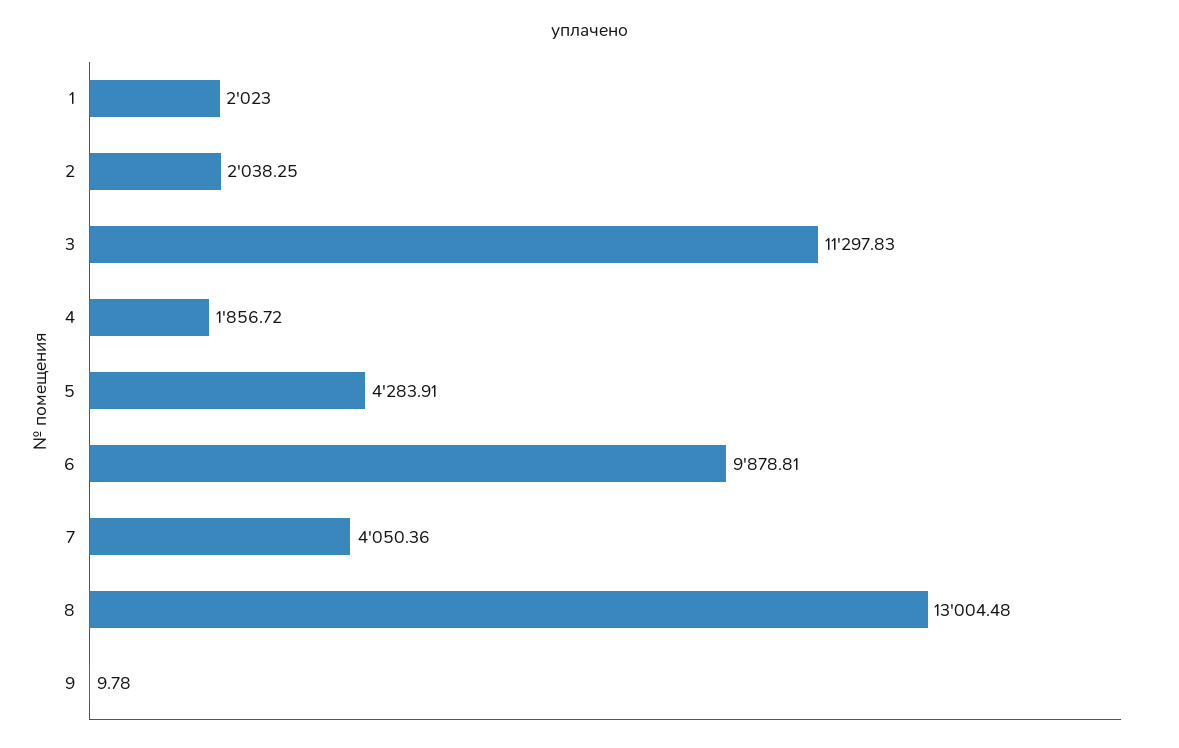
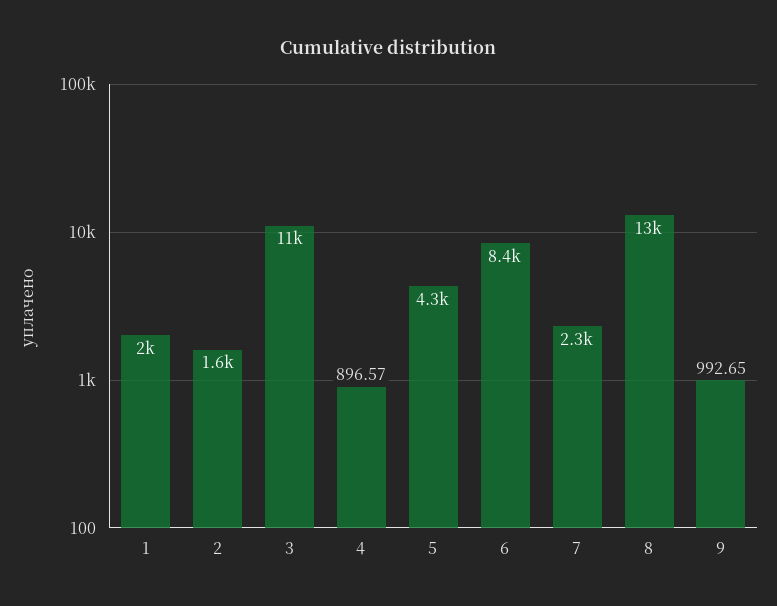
  {
    "1": 2023,
-   "2": 2038.25,
+   "2": 1600,
    "3": 11297.83,
-   "4": 1856.72,
+   "4": 896.57,
    "5": 4283.91,
-   "6": 9878.81,
+   "6": 8400,
-   "7": 4050.36,
+   "7": 2300,
    "8": 13004.48,
-   "9": 9.78
+   "9": 992.65
  }

